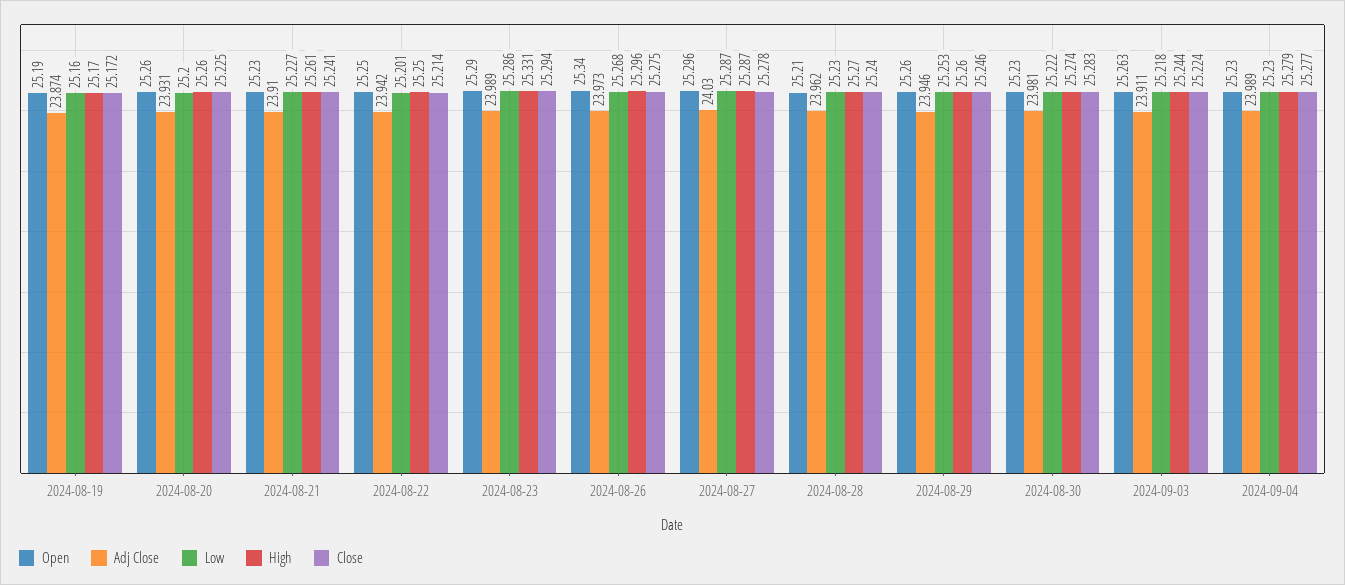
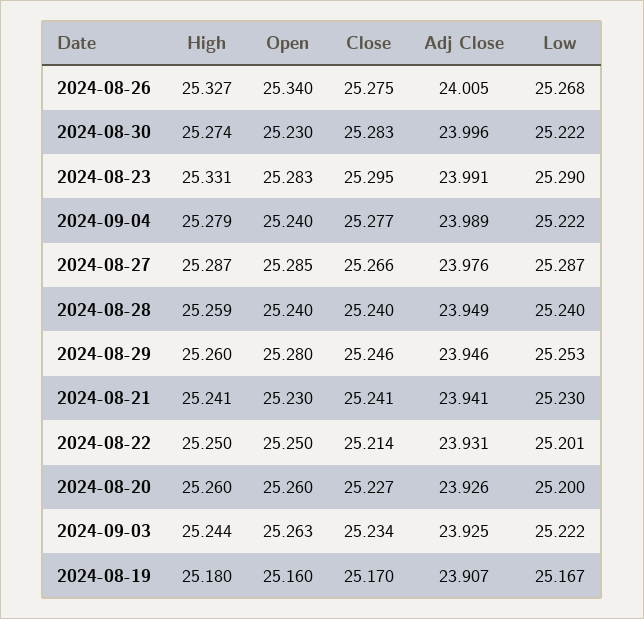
  {
    "Open": {
-     "2024-08-19": 25.19,
+     "2024-08-19": 25.16,
      "2024-08-20": 25.26,
      "2024-08-21": 25.23,
      "2024-08-22": 25.25,
-     "2024-08-23": 25.29,
+     "2024-08-23": 25.283,
      "2024-08-26": 25.34,
-     "2024-08-27": 25.296,
+     "2024-08-27": 25.285,
-     "2024-08-28": 25.21,
+     "2024-08-28": 25.24,
-     "2024-08-29": 25.26,
+     "2024-08-29": 25.28,
      "2024-08-30": 25.23,
      "2024-09-03": 25.263,
-     "2024-09-04": 25.23
+     "2024-09-04": 25.24
    },
    "Adj Close": {
-     "2024-08-19": 23.874,
+     "2024-08-19": 23.907,
-     "2024-08-20": 23.931,
+     "2024-08-20": 23.926,
-     "2024-08-21": 23.91,
+     "2024-08-21": 23.941,
-     "2024-08-22": 23.942,
+     "2024-08-22": 23.931,
-     "2024-08-23": 23.989,
+     "2024-08-23": 23.991,
-     "2024-08-26": 23.973,
+     "2024-08-26": 24.005,
-     "2024-08-27": 24.03,
+     "2024-08-27": 23.976,
-     "2024-08-28": 23.962,
+     "2024-08-28": 23.949,
      "2024-08-29": 23.946,
-     "2024-08-30": 23.981,
+     "2024-08-30": 23.996,
-     "2024-09-03": 23.911,
+     "2024-09-03": 23.925,
      "2024-09-04": 23.989
    },
    "Low": {
-     "2024-08-19": 25.16,
+     "2024-08-19": 25.167,
      "2024-08-20": 25.2,
-     "2024-08-21": 25.227,
+     "2024-08-21": 25.23,
      "2024-08-22": 25.201,
-     "2024-08-23": 25.286,
+     "2024-08-23": 25.29,
      "2024-08-26": 25.268,
      "2024-08-27": 25.287,
-     "2024-08-28": 25.23,
+     "2024-08-28": 25.24,
      "2024-08-29": 25.253,
      "2024-08-30": 25.222,
-     "2024-09-03": 25.218,
+     "2024-09-03": 25.222,
-     "2024-09-04": 25.23
+     "2024-09-04": 25.222
    },
    "High": {
-     "2024-08-19": 25.17,
+     "2024-08-19": 25.18,
      "2024-08-20": 25.26,
-     "2024-08-21": 25.261,
+     "2024-08-21": 25.241,
      "2024-08-22": 25.25,
      "2024-08-23": 25.331,
-     "2024-08-26": 25.296,
+     "2024-08-26": 25.327,
      "2024-08-27": 25.287,
-     "2024-08-28": 25.27,
+     "2024-08-28": 25.259,
      "2024-08-29": 25.26,
      "2024-08-30": 25.274,
      "2024-09-03": 25.244,
      "2024-09-04": 25.279
    },
    "Close": {
-     "2024-08-19": 25.172,
+     "2024-08-19": 25.17,
-     "2024-08-20": 25.225,
+     "2024-08-20": 25.227,
      "2024-08-21": 25.241,
      "2024-08-22": 25.214,
-     "2024-08-23": 25.294,
+     "2024-08-23": 25.295,
      "2024-08-26": 25.275,
-     "2024-08-27": 25.278,
+     "2024-08-27": 25.266,
      "2024-08-28": 25.24,
      "2024-08-29": 25.246,
      "2024-08-30": 25.283,
-     "2024-09-03": 25.224,
+     "2024-09-03": 25.234,
      "2024-09-04": 25.277
    }
  }

